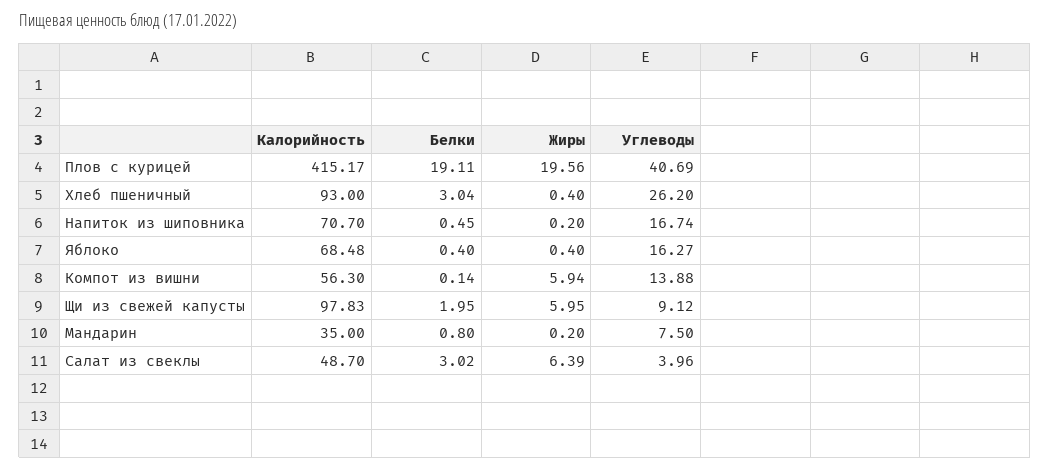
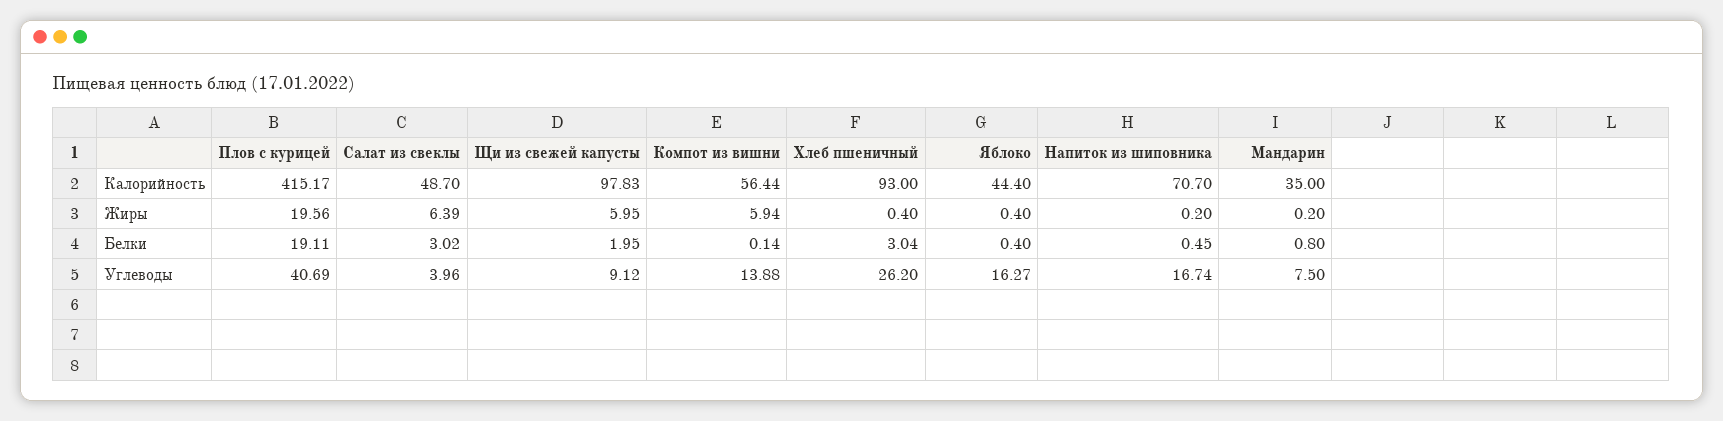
  {
    "Калорийность": {
      "Плов с курицей": 415.17,
      "Хлеб пшеничный": 93,
      "Напиток из шиповника": 70.7,
-     "Яблоко": 68.48,
+     "Яблоко": 44.4,
-     "Компот из вишни": 56.3,
+     "Компот из вишни": 56.44,
      "Щи из свежей капусты": 97.83,
      "Мандарин": 35,
      "Салат из свеклы": 48.7
    },
    "Белки": {
      "Плов с курицей": 19.11,
      "Хлеб пшеничный": 3.04,
      "Напиток из шиповника": 0.45,
      "Яблоко": 0.4,
      "Компот из вишни": 0.14,
      "Щи из свежей капусты": 1.95,
      "Мандарин": 0.8,
      "Салат из свеклы": 3.02
    },
    "Жиры": {
      "Плов с курицей": 19.56,
      "Хлеб пшеничный": 0.4,
      "Напиток из шиповника": 0.2,
      "Яблоко": 0.4,
      "Компот из вишни": 5.94,
      "Щи из свежей капусты": 5.95,
      "Мандарин": 0.2,
      "Салат из свеклы": 6.39
    },
    "Углеводы": {
      "Плов с курицей": 40.69,
      "Хлеб пшеничный": 26.2,
      "Напиток из шиповника": 16.74,
      "Яблоко": 16.27,
      "Компот из вишни": 13.88,
      "Щи из свежей капусты": 9.12,
      "Мандарин": 7.5,
      "Салат из свеклы": 3.96
    }
  }

